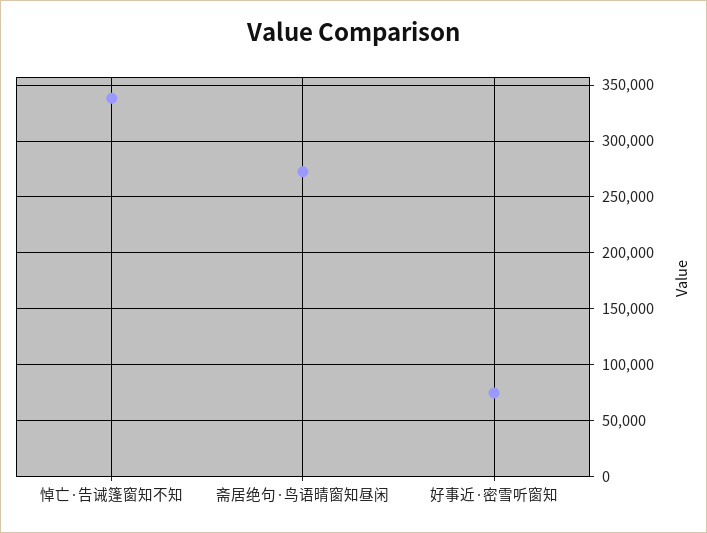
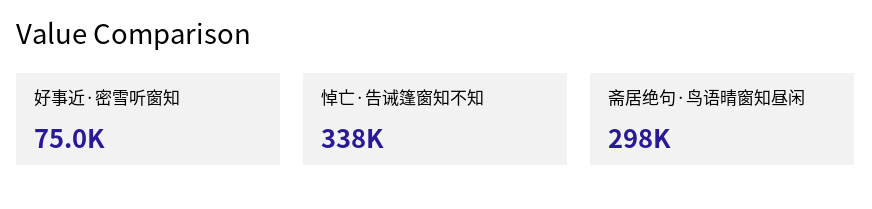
  {
    "悼亡·告诫篷窗知不知": 338000,
-   "斋居绝句·鸟语晴窗知昼闲": 270000,
+   "斋居绝句·鸟语晴窗知昼闲": 298000,
    "好事近·密雪听窗知": 75000
  }

